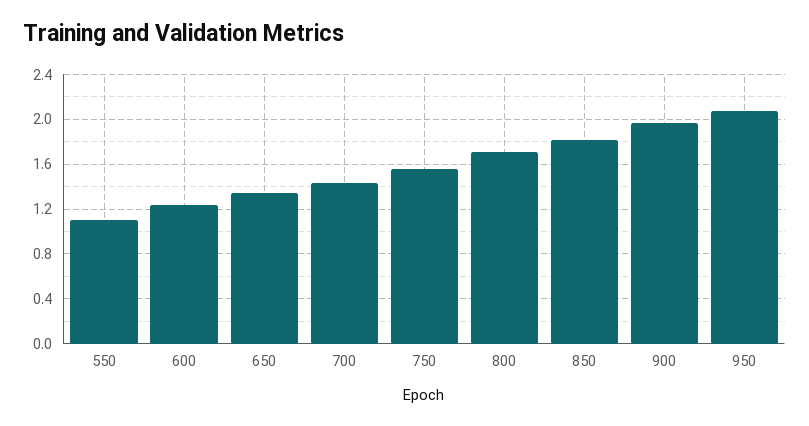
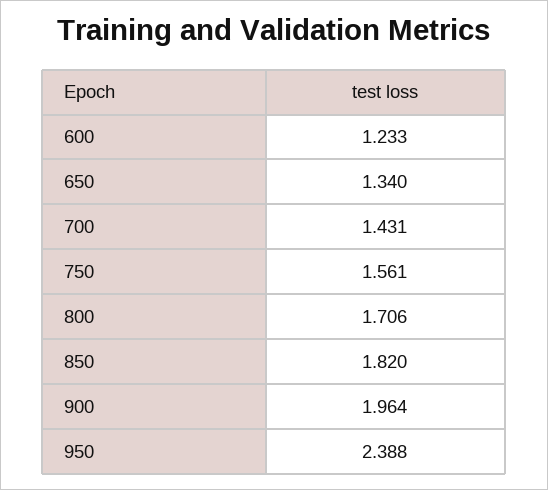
  {
-   "550": 1.1,
    "600": 1.233,
    "650": 1.34,
    "700": 1.431,
    "750": 1.561,
    "800": 1.706,
    "850": 1.82,
    "900": 1.964,
-   "950": 2.1
+   "950": 2.388
  }

